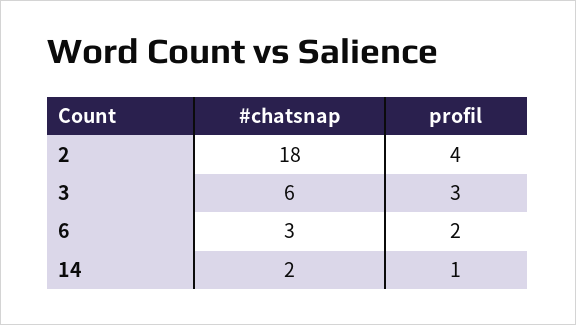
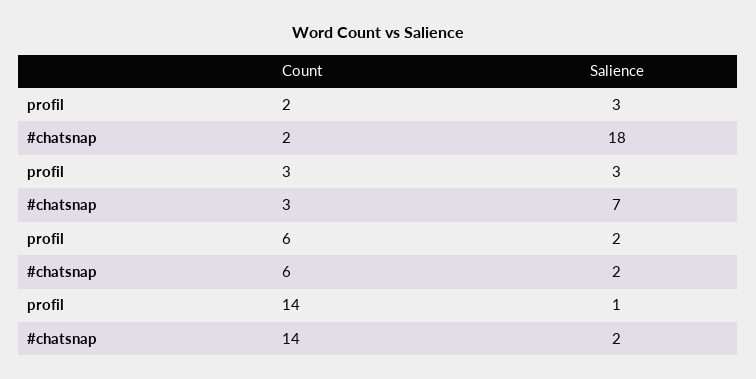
  {
    "#chatsnap": {
      "2": 18,
-     "3": 6,
+     "3": 7,
-     "6": 3,
+     "6": 2,
      "14": 2
    },
    "profil": {
-     "2": 4,
+     "2": 3,
      "3": 3,
      "6": 2,
      "14": 1
    }
  }

